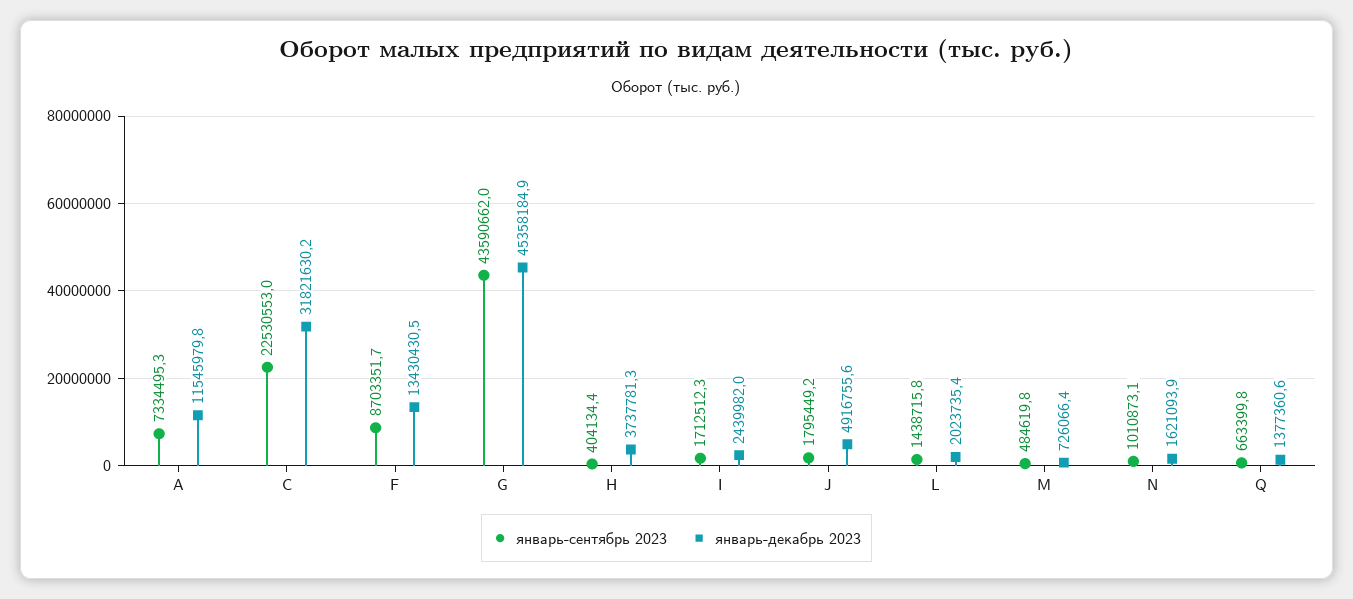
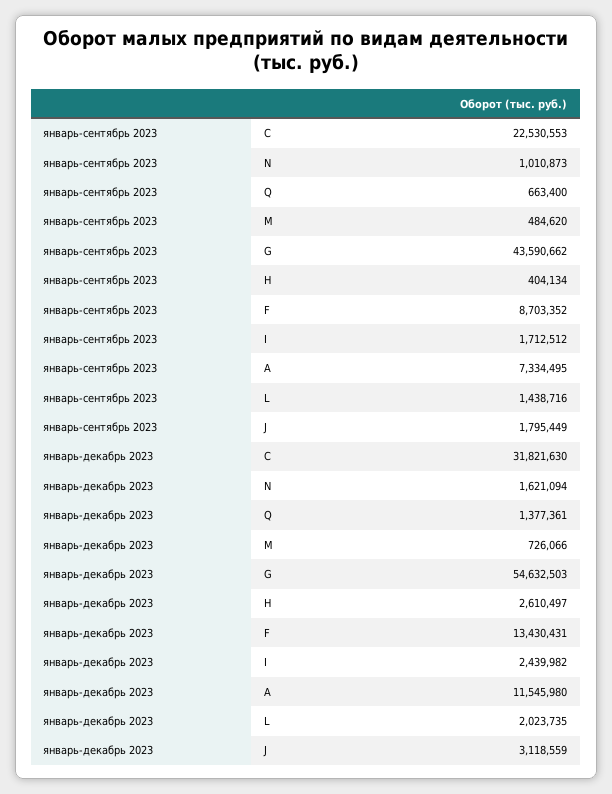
  {
    "январь-сентябрь 2023": {
      "A": 7334495.3,
      "C": 22530553,
      "F": 8703351.7,
      "G": 43590662,
      "H": 404134.4,
      "I": 1712512.3,
      "J": 1795449.2,
      "L": 1438715.8,
      "M": 484619.8,
      "N": 1010873.1,
      "Q": 663399.8
    },
    "январь-декабрь 2023": {
      "A": 11545979.8,
      "C": 31821630.2,
      "F": 13430430.5,
-     "G": 45358184.9,
+     "G": 54632503,
-     "H": 3737781.3,
+     "H": 2610497,
      "I": 2439982,
-     "J": 4916755.6,
+     "J": 3118559,
      "L": 2023735.4,
      "M": 726066.4,
      "N": 1621093.9,
      "Q": 1377360.6
    }
  }

